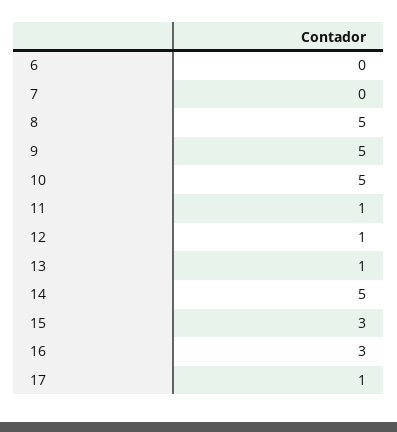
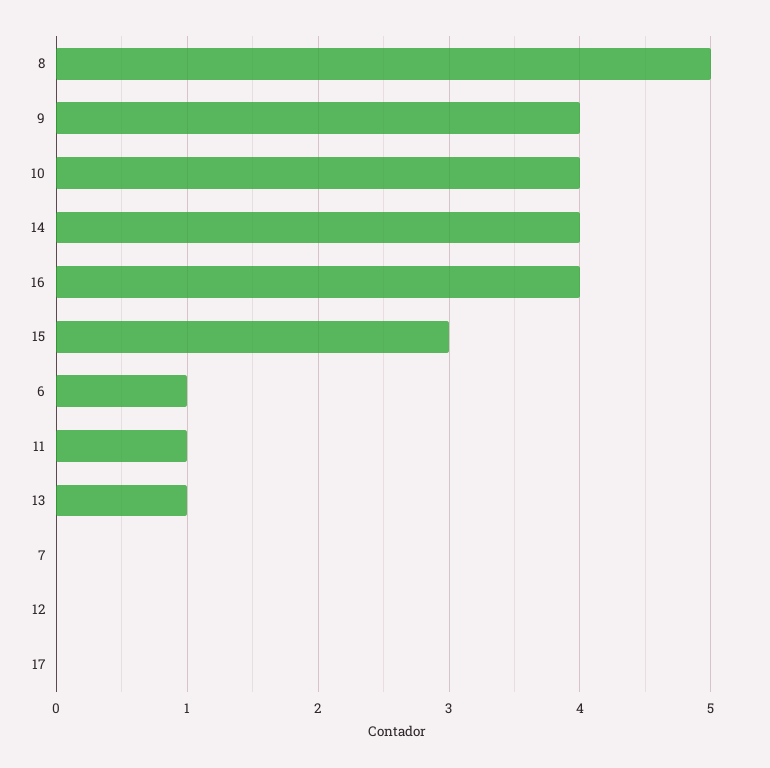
  {
-   "6": 0,
+   "6": 1,
    "7": 0,
    "8": 5,
-   "9": 5,
+   "9": 4,
-   "10": 5,
+   "10": 4,
    "11": 1,
-   "12": 1,
+   "12": 0,
    "13": 1,
-   "14": 5,
+   "14": 4,
    "15": 3,
-   "16": 3,
+   "16": 4,
-   "17": 1
+   "17": 0
  }

